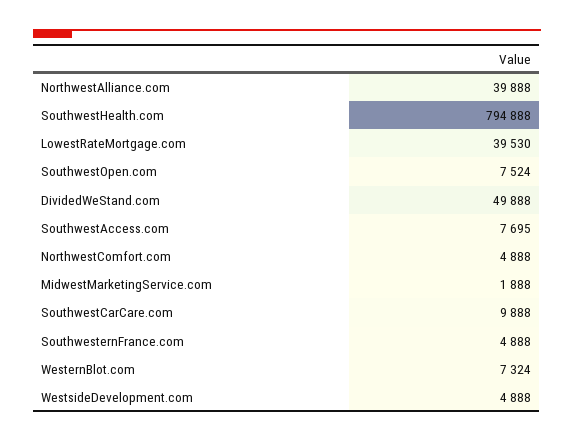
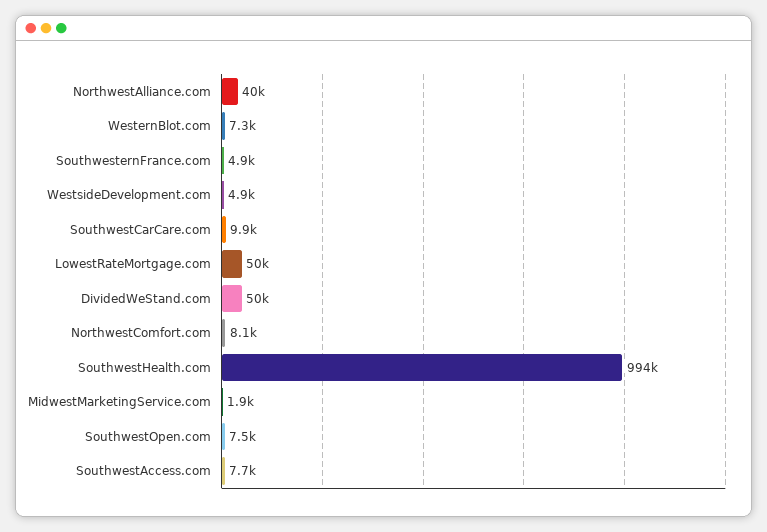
  {
    "NorthwestAlliance.com": 39888,
-   "SouthwestHealth.com": 794888,
+   "SouthwestHealth.com": 994000,
-   "LowestRateMortgage.com": 39530,
+   "LowestRateMortgage.com": 50000,
    "SouthwestOpen.com": 7524,
    "DividedWeStand.com": 49888,
    "SouthwestAccess.com": 7695,
-   "NorthwestComfort.com": 4888,
+   "NorthwestComfort.com": 8100,
    "MidwestMarketingService.com": 1888,
    "SouthwestCarCare.com": 9888,
    "SouthwesternFrance.com": 4888,
    "WesternBlot.com": 7324,
    "WestsideDevelopment.com": 4888
  }

